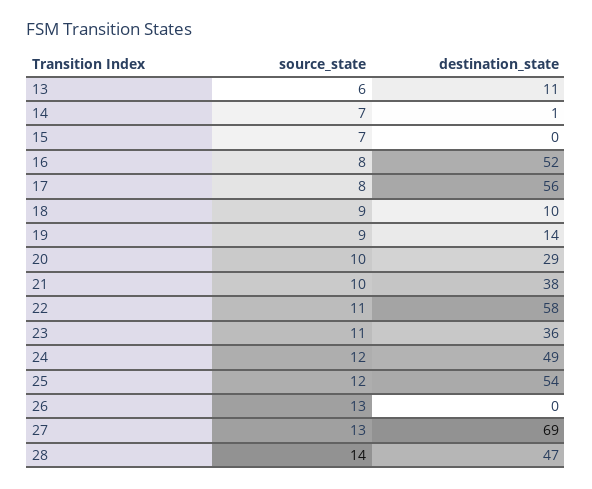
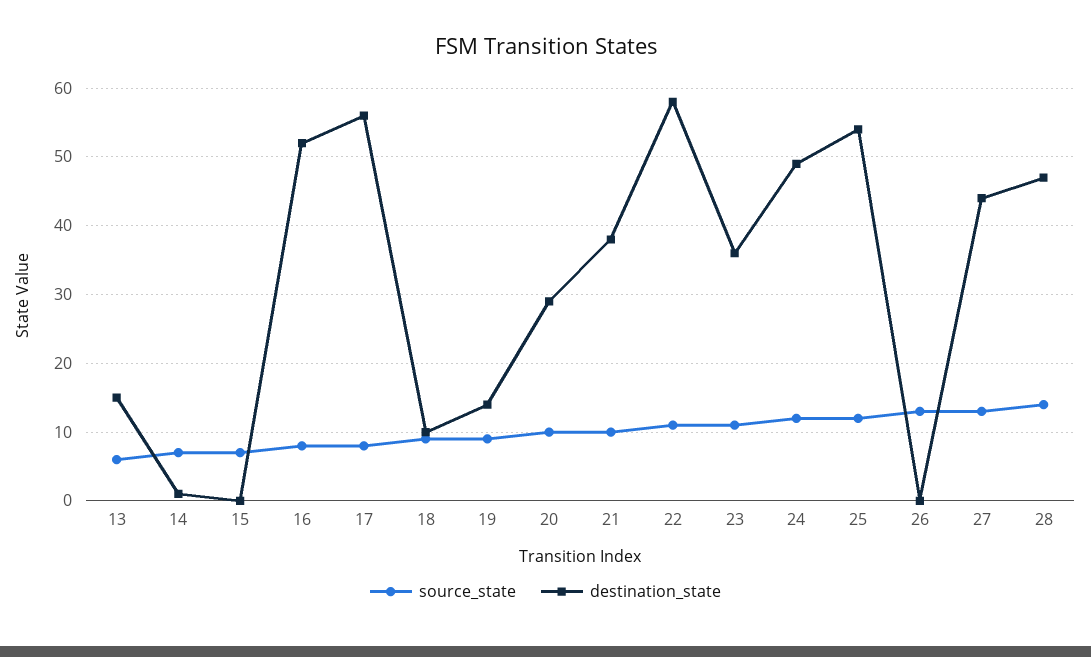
  {
    "source_state": {
      "13": 6,
      "14": 7,
      "15": 7,
      "16": 8,
      "17": 8,
      "18": 9,
      "19": 9,
      "20": 10,
      "21": 10,
      "22": 11,
      "23": 11,
      "24": 12,
      "25": 12,
      "26": 13,
      "27": 13,
      "28": 14
    },
    "destination_state": {
-     "13": 11,
+     "13": 15,
      "14": 1,
      "15": 0,
      "16": 52,
      "17": 56,
      "18": 10,
      "19": 14,
      "20": 29,
      "21": 38,
      "22": 58,
      "23": 36,
      "24": 49,
      "25": 54,
      "26": 0,
-     "27": 69,
+     "27": 44,
      "28": 47
    }
  }

